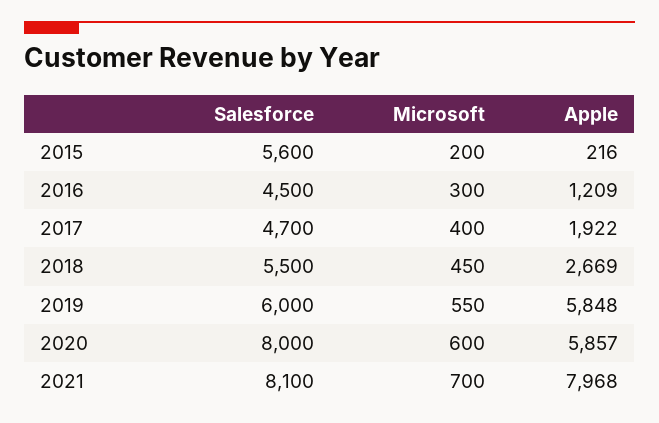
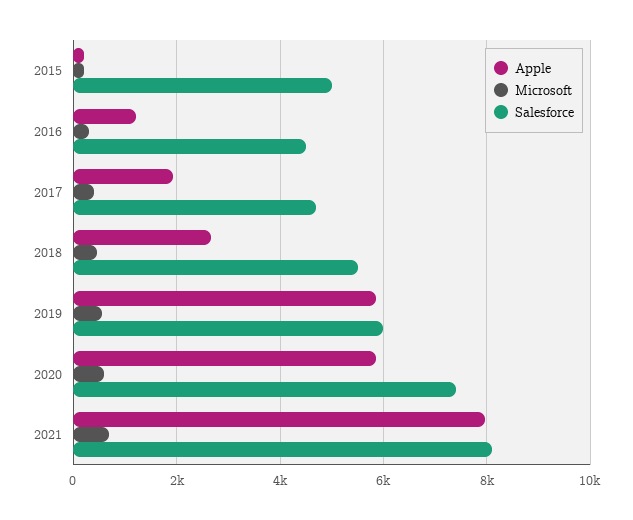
  {
    "Salesforce": {
-     "2015": 5600,
+     "2015": 5000,
      "2016": 4500,
      "2017": 4700,
      "2018": 5500,
      "2019": 6000,
-     "2020": 8000,
+     "2020": 7400,
      "2021": 8100
    },
    "Microsoft": {
      "2015": 200,
      "2016": 300,
      "2017": 400,
      "2018": 450,
      "2019": 550,
      "2020": 600,
      "2021": 700
    },
    "Apple": {
      "2015": 216,
      "2016": 1209,
      "2017": 1922,
      "2018": 2669,
      "2019": 5848,
      "2020": 5857,
      "2021": 7968
    }
  }

